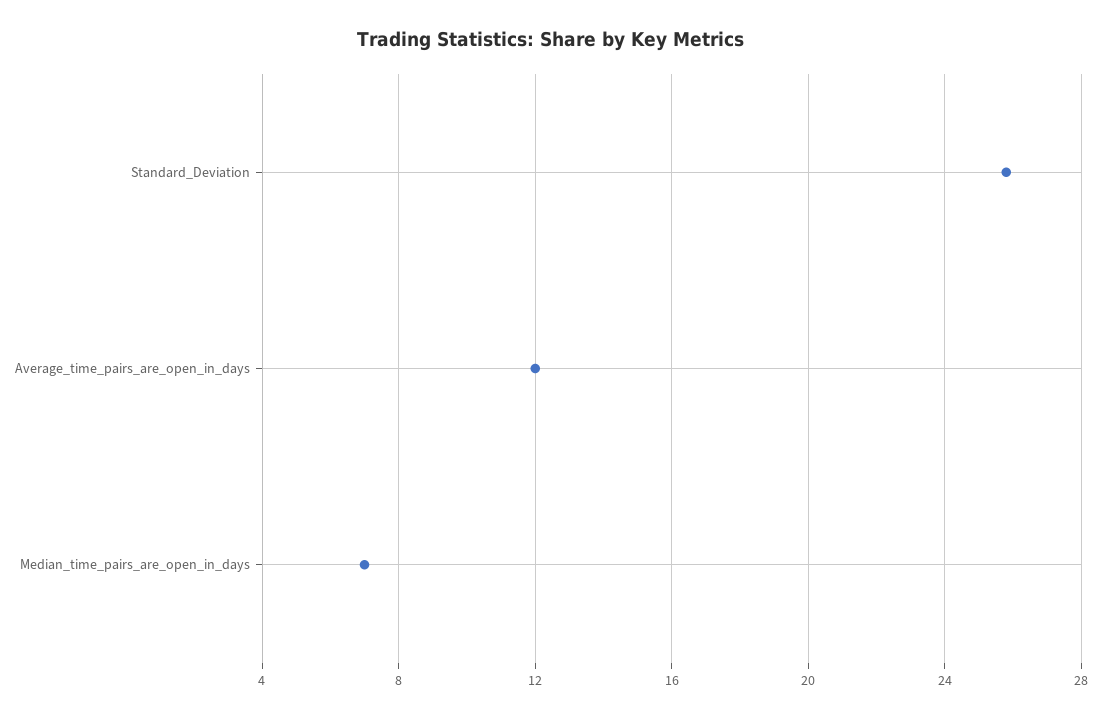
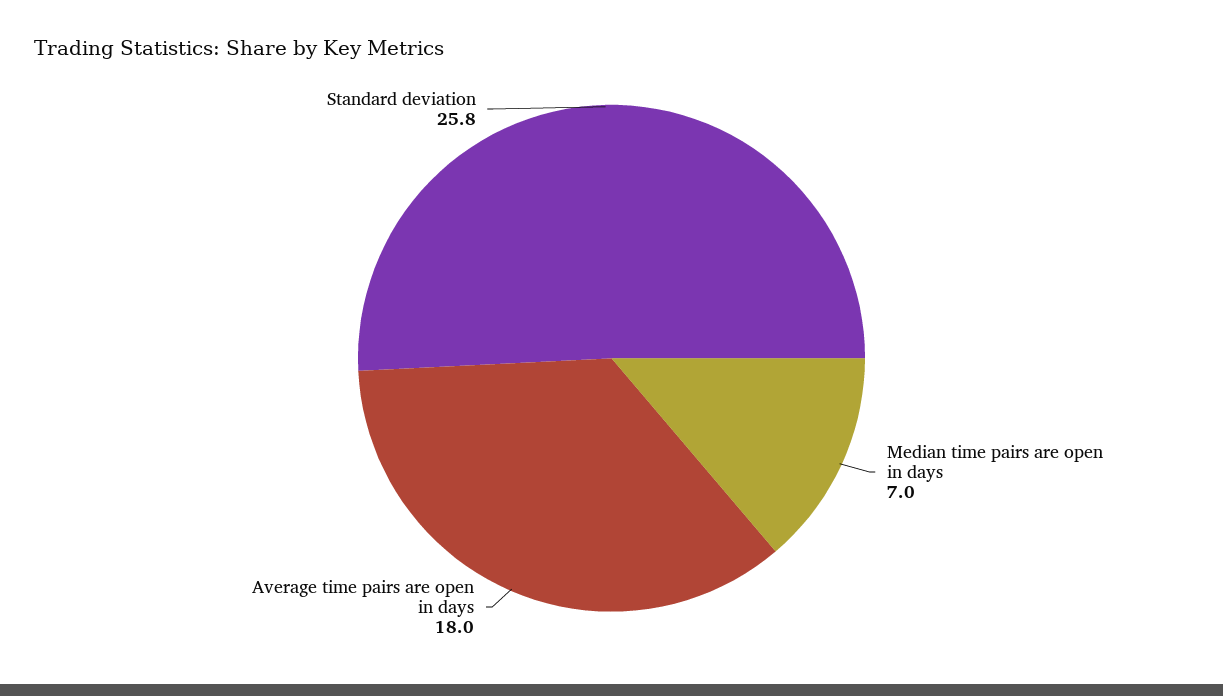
  {
    "Standard_Deviation": 25.8,
-   "Average_time_pairs_are_open_in_days": 12,
+   "Average_time_pairs_are_open_in_days": 18,
    "Median_time_pairs_are_open_in_days": 7
  }

